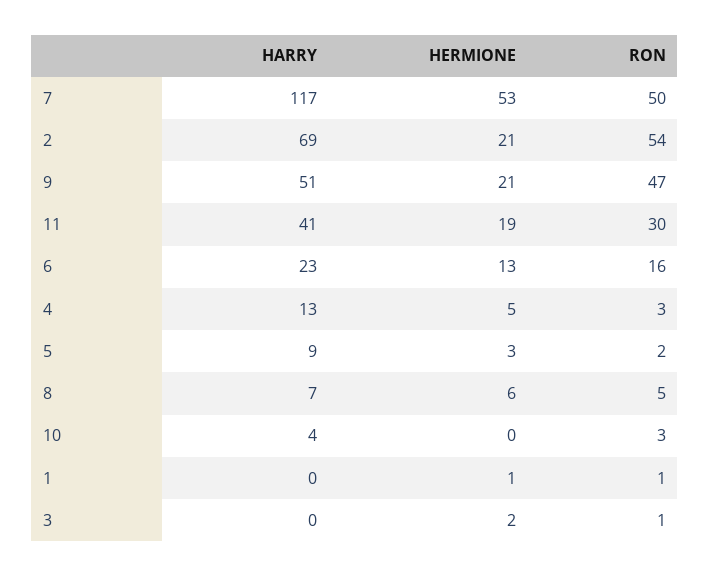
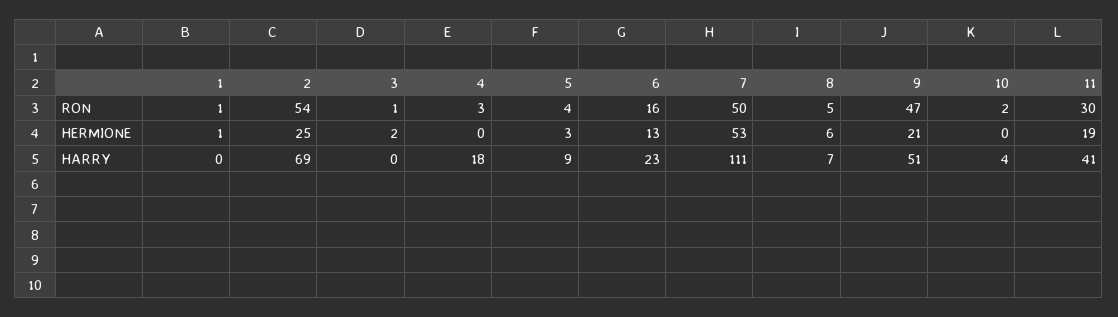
  {
    "HARRY": {
-     "7": 117,
+     "7": 111,
      "2": 69,
      "9": 51,
      "11": 41,
      "6": 23,
-     "4": 13,
+     "4": 18,
      "5": 9,
      "8": 7,
      "10": 4,
      "1": 0,
      "3": 0
    },
    "HERMIONE": {
      "7": 53,
-     "2": 21,
+     "2": 25,
      "9": 21,
      "11": 19,
      "6": 13,
-     "4": 5,
+     "4": 0,
      "5": 3,
      "8": 6,
      "10": 0,
      "1": 1,
      "3": 2
    },
    "RON": {
      "7": 50,
      "2": 54,
      "9": 47,
      "11": 30,
      "6": 16,
      "4": 3,
-     "5": 2,
+     "5": 4,
      "8": 5,
-     "10": 3,
+     "10": 2,
      "1": 1,
      "3": 1
    }
  }

